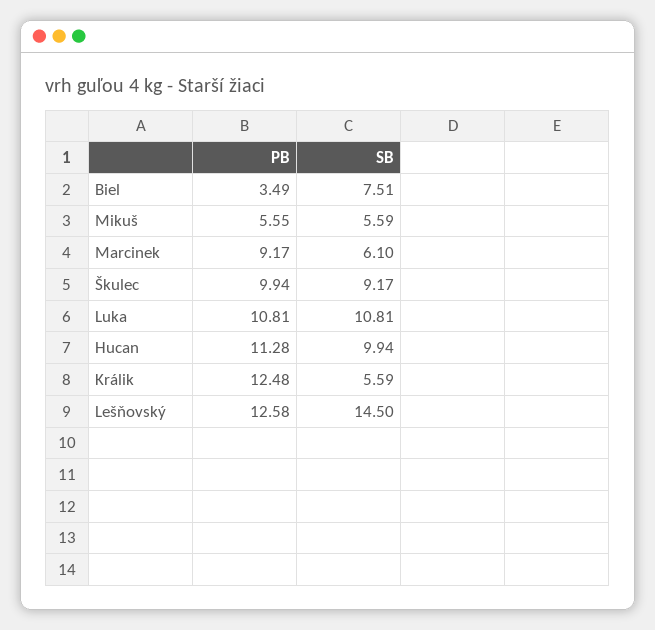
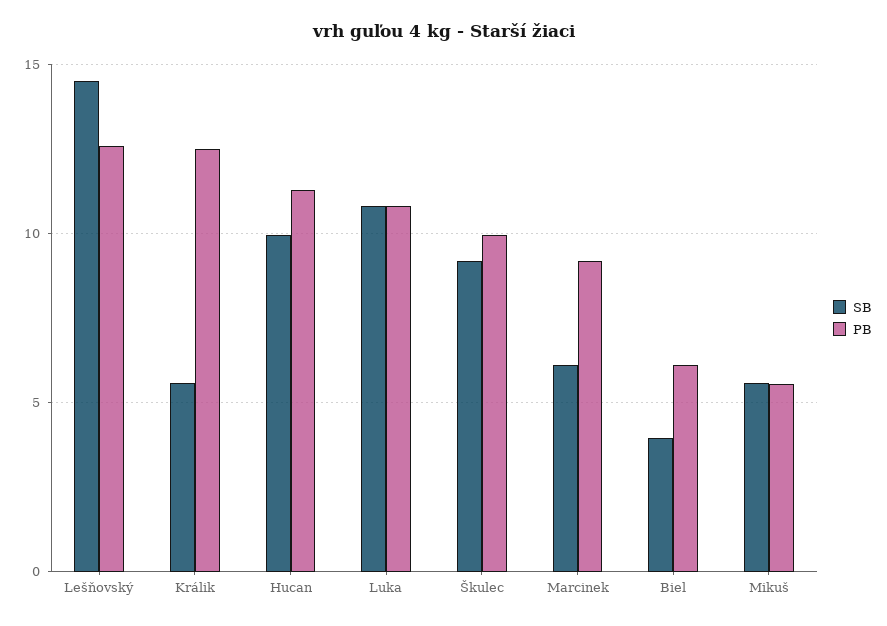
  {
    "PB": {
-     "Biel": 3.49,
+     "Biel": 6,
      "Mikuš": 5.55,
      "Marcinek": 9.17,
      "Škulec": 9.94,
      "Luka": 10.81,
      "Hucan": 11.28,
      "Králik": 12.48,
      "Lešňovský": 12.58
    },
    "SB": {
-     "Biel": 7.51,
+     "Biel": 4,
      "Mikuš": 5.59,
      "Marcinek": 6.1,
      "Škulec": 9.17,
      "Luka": 10.81,
      "Hucan": 9.94,
      "Králik": 5.59,
      "Lešňovský": 14.5
    }
  }

